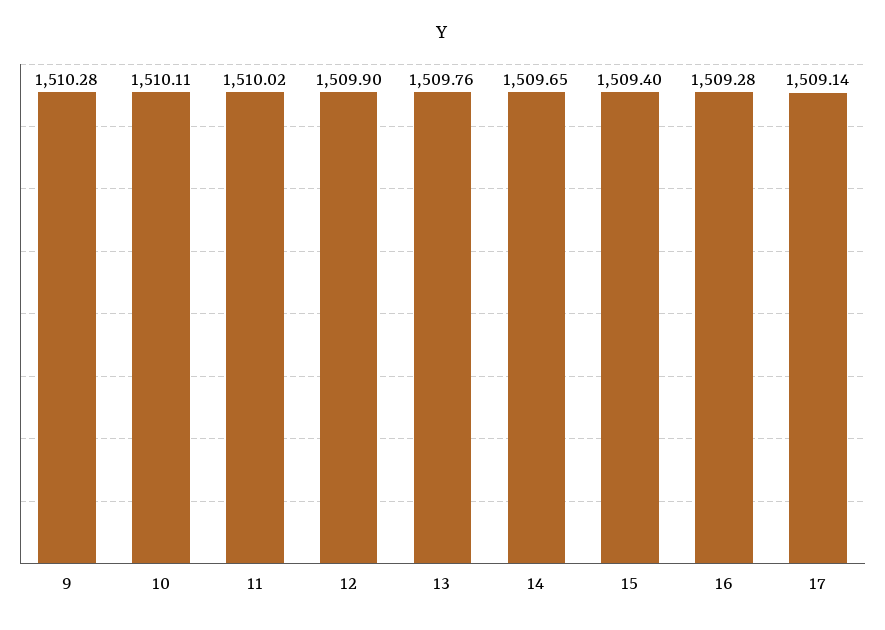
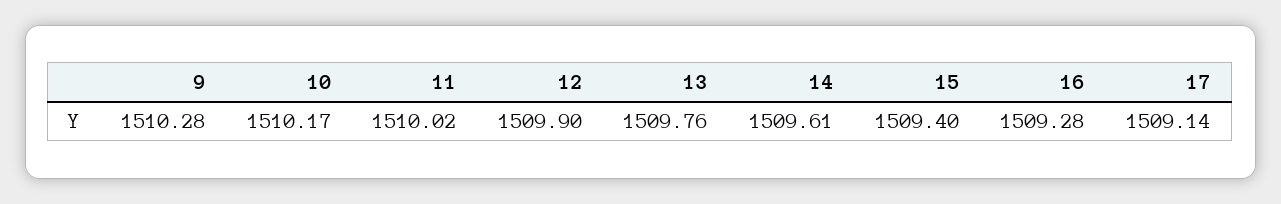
  {
    "9": 1510.28,
-   "10": 1510.11,
+   "10": 1510.17,
    "11": 1510.02,
    "12": 1509.9,
    "13": 1509.76,
-   "14": 1509.65,
+   "14": 1509.61,
    "15": 1509.4,
    "16": 1509.28,
    "17": 1509.14
  }

